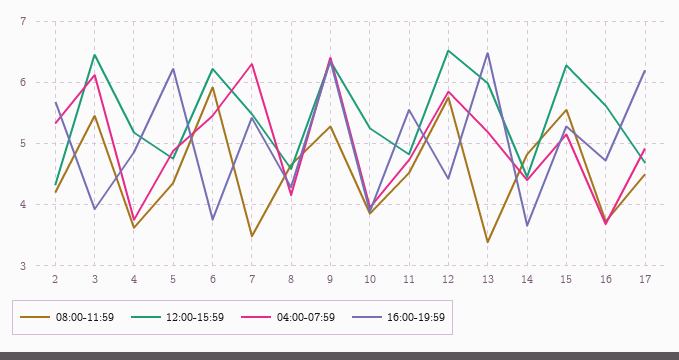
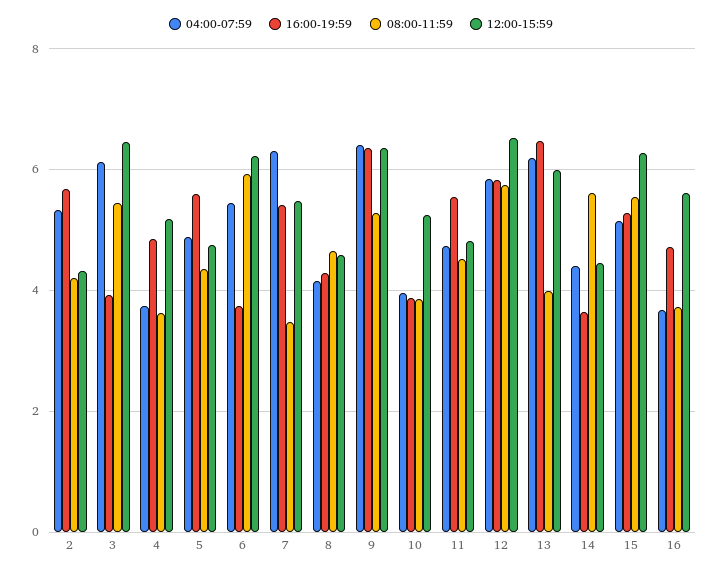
  {
    "08:00-11:59": {
      "2": 4.2,
      "3": 5.5,
      "4": 3.6,
      "5": 4.4,
      "6": 5.9,
      "7": 3.5,
      "8": 4.7,
      "9": 5.3,
      "10": 3.9,
      "11": 4.5,
      "12": 5.8,
-     "13": 3.4,
+     "13": 4,
-     "14": 4.8,
+     "14": 5.6,
      "15": 5.6,
-     "16": 3.7,
+     "16": 3.7
-     "17": 4.5
    },
    "12:00-15:59": {
      "2": 4.3,
      "3": 6.5,
      "4": 5.2,
      "5": 4.8,
      "6": 6.2,
      "7": 5.5,
      "8": 4.6,
      "9": 6.4,
      "10": 5.3,
      "11": 4.8,
      "12": 6.5,
      "13": 6,
      "14": 4.5,
      "15": 6.3,
-     "16": 5.6,
+     "16": 5.6
-     "17": 4.7
    },
    "04:00-07:59": {
      "2": 5.3,
      "3": 6.1,
      "4": 3.8,
      "5": 4.9,
      "6": 5.5,
      "7": 6.3,
      "8": 4.2,
      "9": 6.4,
      "10": 4,
      "11": 4.7,
      "12": 5.9,
-     "13": 5.2,
+     "13": 6.2,
      "14": 4.4,
      "15": 5.2,
-     "16": 3.7,
+     "16": 3.7
-     "17": 4.9
    },
    "16:00-19:59": {
      "2": 5.7,
      "3": 3.9,
      "4": 4.9,
-     "5": 6.2,
+     "5": 5.6,
      "6": 3.8,
      "7": 5.4,
      "8": 4.3,
      "9": 6.4,
      "10": 3.9,
      "11": 5.6,
-     "12": 4.4,
+     "12": 5.8,
      "13": 6.5,
      "14": 3.7,
      "15": 5.3,
-     "16": 4.7,
+     "16": 4.7
-     "17": 6.2
    }
  }

